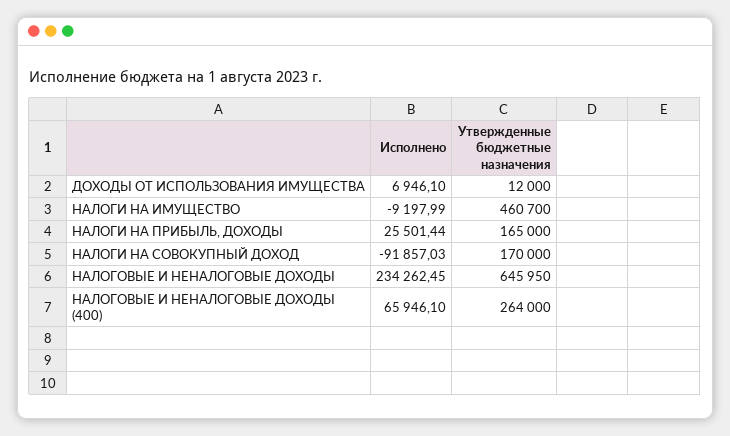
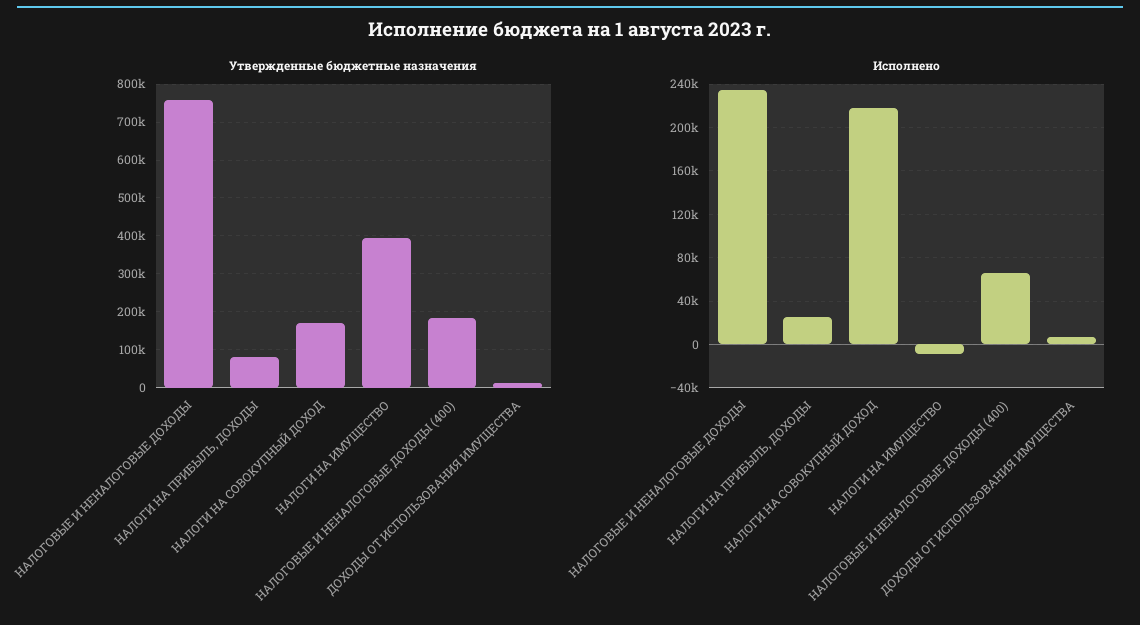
  {
    "Исполнено": {
      "ДОХОДЫ ОТ ИСПОЛЬЗОВАНИЯ ИМУЩЕСТВА": 6946.1,
      "НАЛОГИ НА ИМУЩЕСТВО": -9197.99,
      "НАЛОГИ НА ПРИБЫЛЬ, ДОХОДЫ": 25501.44,
-     "НАЛОГИ НА СОВОКУПНЫЙ ДОХОД": -91857.03,
+     "НАЛОГИ НА СОВОКУПНЫЙ ДОХОД": 220000,
      "НАЛОГОВЫЕ И НЕНАЛОГОВЫЕ ДОХОДЫ": 234262.45,
      "НАЛОГОВЫЕ И НЕНАЛОГОВЫЕ ДОХОДЫ (400)": 65946.1
    },
    "Утвержденные бюджетные назначения": {
      "ДОХОДЫ ОТ ИСПОЛЬЗОВАНИЯ ИМУЩЕСТВА": 12000,
-     "НАЛОГИ НА ИМУЩЕСТВО": 460700,
+     "НАЛОГИ НА ИМУЩЕСТВО": 400000,
-     "НАЛОГИ НА ПРИБЫЛЬ, ДОХОДЫ": 165000,
+     "НАЛОГИ НА ПРИБЫЛЬ, ДОХОДЫ": 80000,
      "НАЛОГИ НА СОВОКУПНЫЙ ДОХОД": 170000,
-     "НАЛОГОВЫЕ И НЕНАЛОГОВЫЕ ДОХОДЫ": 645950,
+     "НАЛОГОВЫЕ И НЕНАЛОГОВЫЕ ДОХОДЫ": 760000,
-     "НАЛОГОВЫЕ И НЕНАЛОГОВЫЕ ДОХОДЫ (400)": 264000
+     "НАЛОГОВЫЕ И НЕНАЛОГОВЫЕ ДОХОДЫ (400)": 180000
    }
  }

